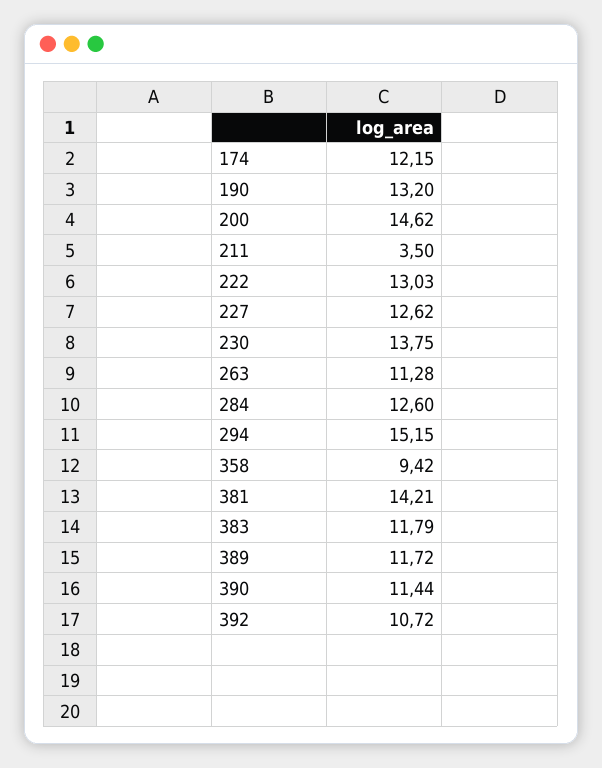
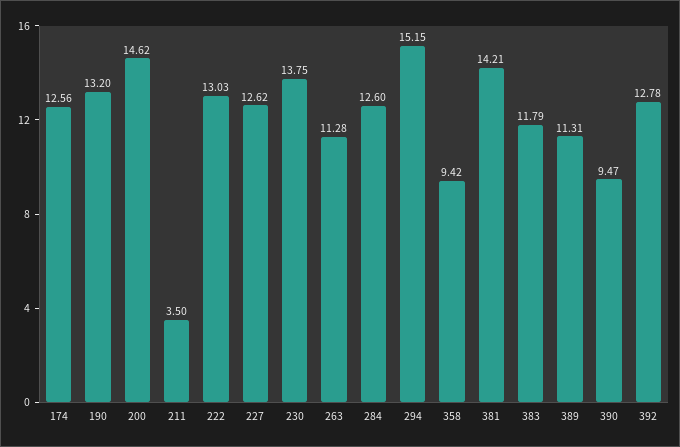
  {
-   "174": 12.15,
+   "174": 12.56,
    "190": 13.2,
    "200": 14.62,
    "211": 3.5,
    "222": 13.03,
    "227": 12.62,
    "230": 13.75,
    "263": 11.28,
    "284": 12.6,
    "294": 15.15,
    "358": 9.42,
    "381": 14.21,
    "383": 11.79,
-   "389": 11.72,
+   "389": 11.31,
-   "390": 11.44,
+   "390": 9.47,
-   "392": 10.72
+   "392": 12.78
  }

